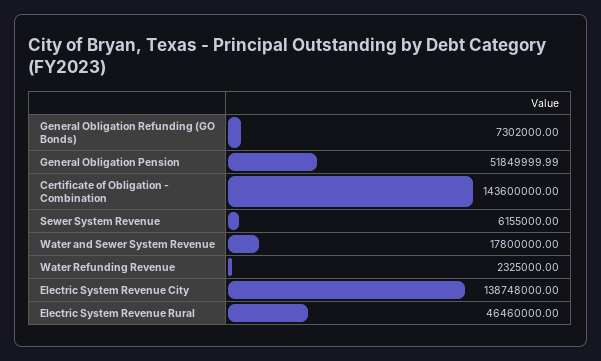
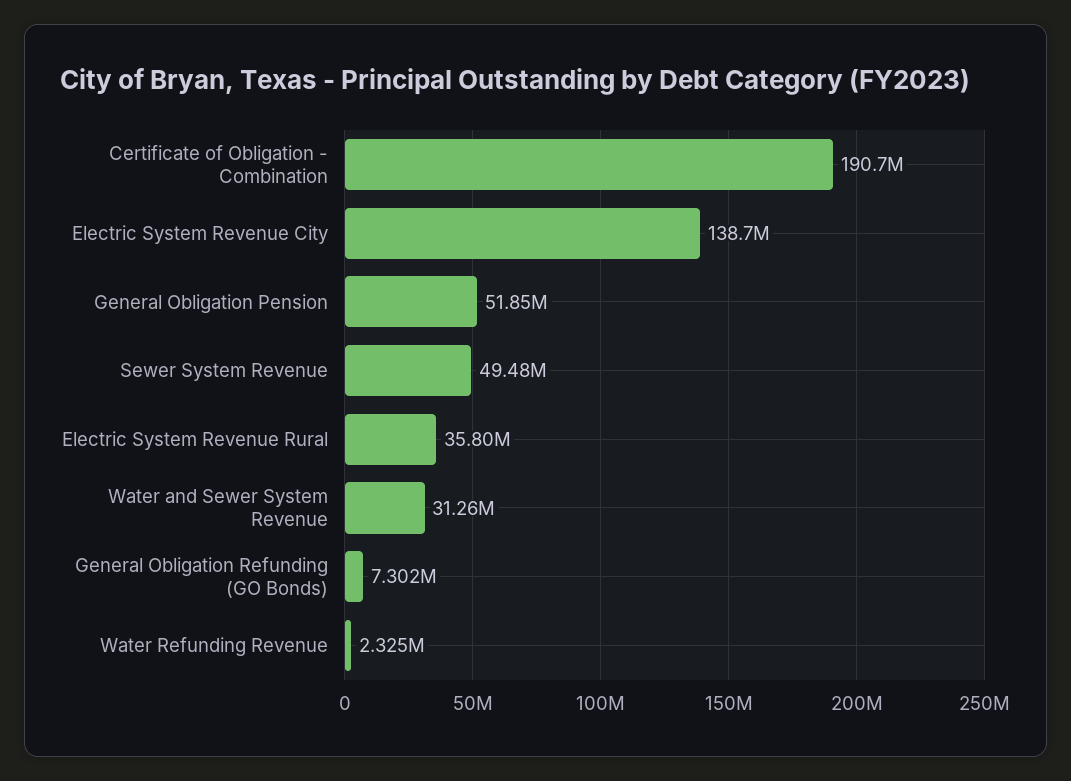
  {
    "General Obligation Refunding (GO Bonds)": 7302000,
    "General Obligation Pension": 51849999.99,
-   "Certificate of Obligation - Combination": 143600000,
+   "Certificate of Obligation - Combination": 190700000,
-   "Sewer System Revenue": 6155000,
+   "Sewer System Revenue": 49480000,
-   "Water and Sewer System Revenue": 17800000,
+   "Water and Sewer System Revenue": 31260000,
    "Water Refunding Revenue": 2325000,
    "Electric System Revenue City": 138748000,
-   "Electric System Revenue Rural": 46460000
+   "Electric System Revenue Rural": 35800000
  }

